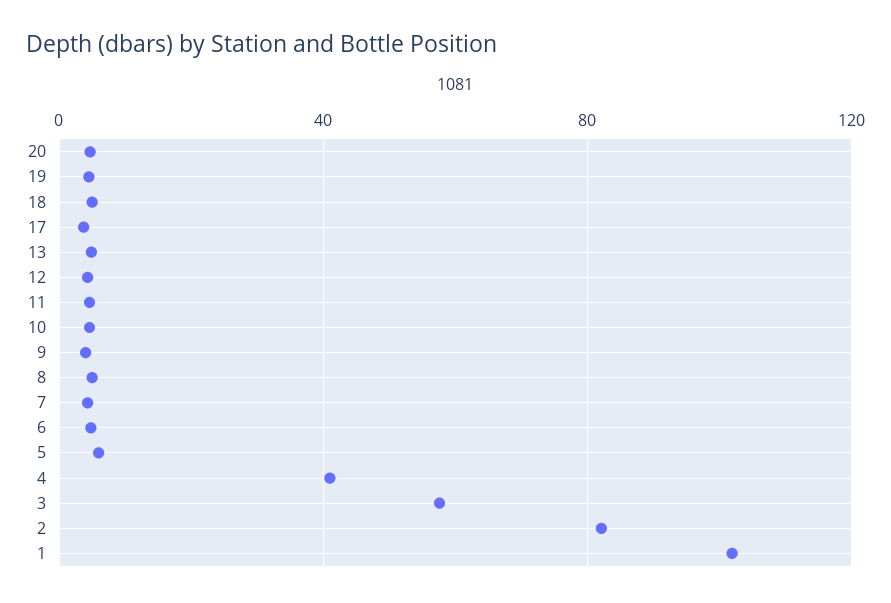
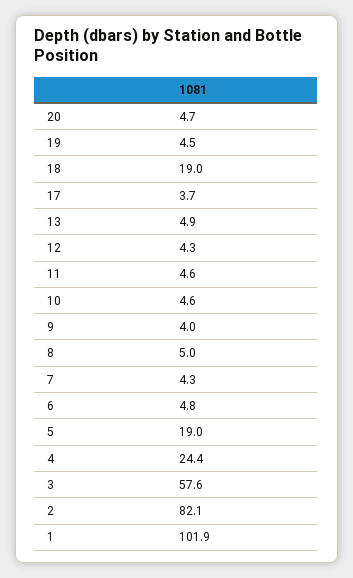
  {
    "20": 4.7,
    "19": 4.5,
-   "18": 5,
+   "18": 19,
    "17": 3.7,
    "13": 4.9,
    "12": 4.3,
    "11": 4.6,
    "10": 4.6,
    "9": 4,
    "8": 5,
    "7": 4.3,
    "6": 4.8,
-   "5": 5,
+   "5": 19,
-   "4": 40,
+   "4": 24.4,
    "3": 57.6,
    "2": 82.1,
    "1": 101.9
  }

